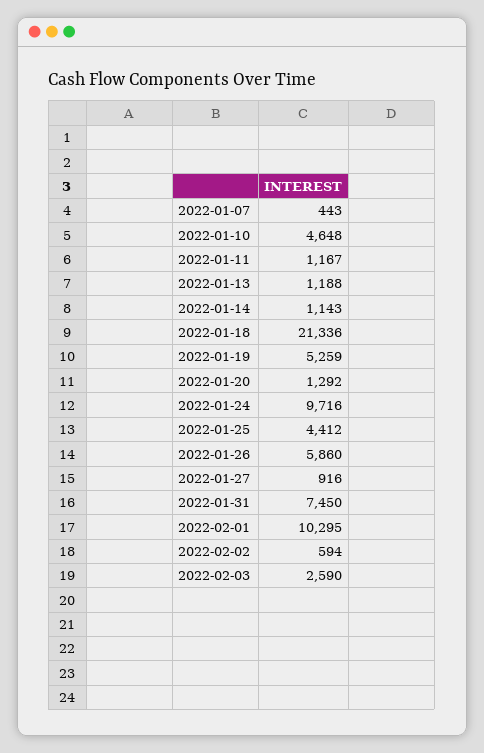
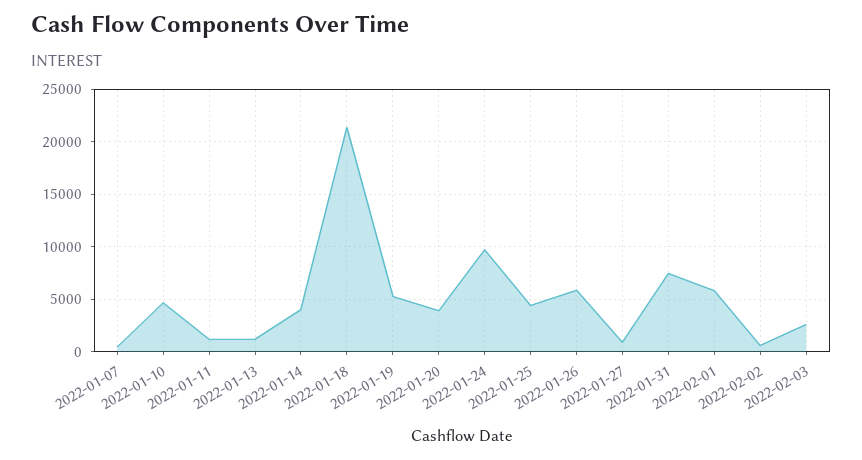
  {
    "2022-01-07": 443,
    "2022-01-10": 4648,
    "2022-01-11": 1167,
    "2022-01-13": 1188,
-   "2022-01-14": 1143,
+   "2022-01-14": 4000,
    "2022-01-18": 21336,
    "2022-01-19": 5259,
-   "2022-01-20": 1292,
+   "2022-01-20": 4000,
    "2022-01-24": 9716,
    "2022-01-25": 4412,
    "2022-01-26": 5860,
    "2022-01-27": 916,
    "2022-01-31": 7450,
-   "2022-02-01": 10295,
+   "2022-02-01": 6000,
    "2022-02-02": 594,
    "2022-02-03": 2590
  }

